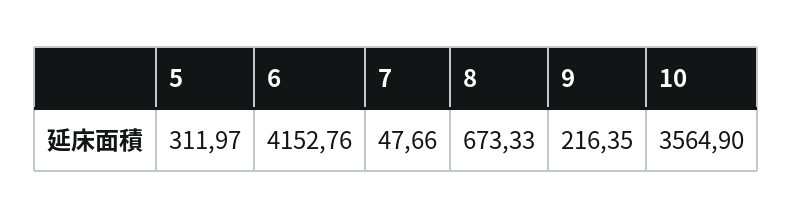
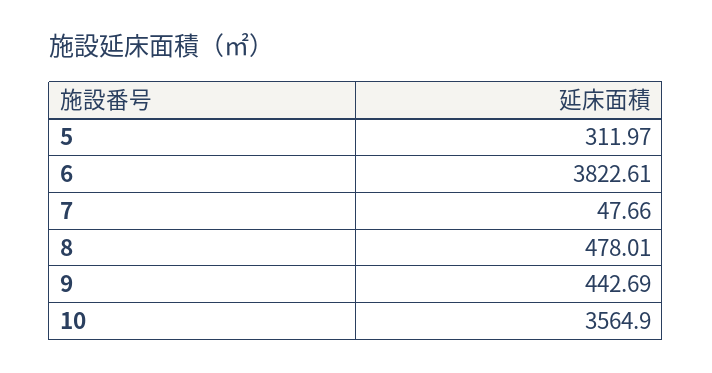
  {
    "5": 311.97,
-   "6": 4152.76,
+   "6": 3822.61,
    "7": 47.66,
-   "8": 673.33,
+   "8": 478.01,
-   "9": 216.35,
+   "9": 442.69,
    "10": 3564.9
  }

